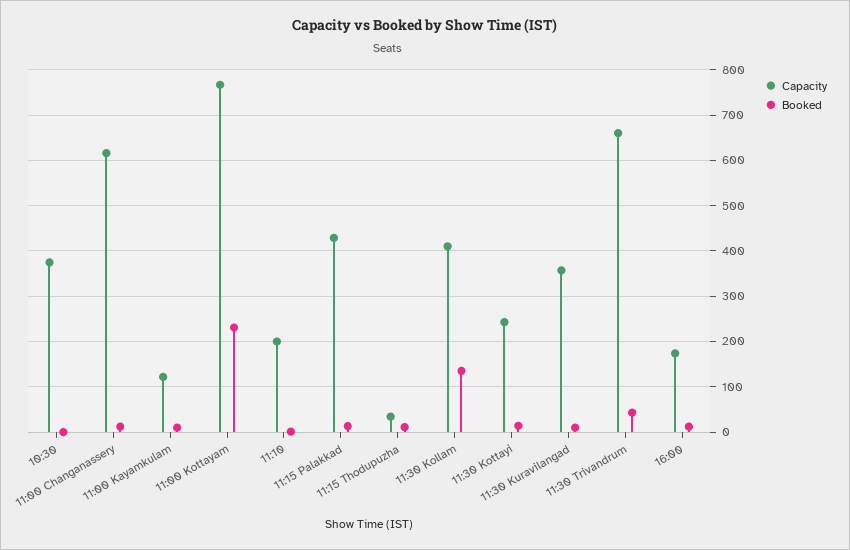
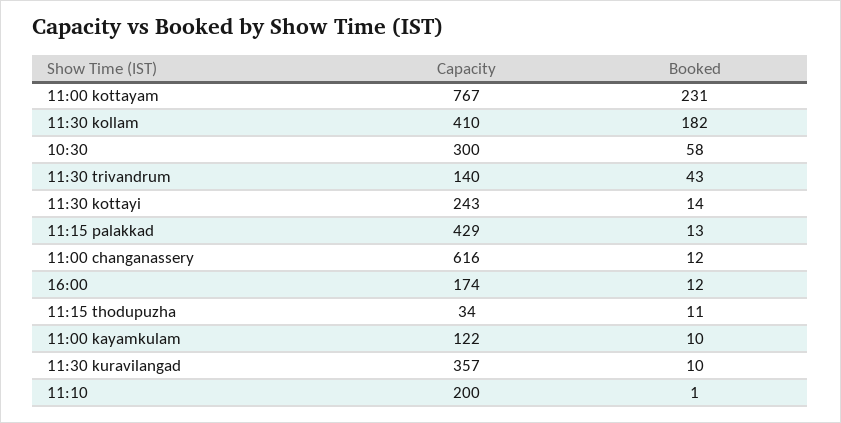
  {
    "Capacity": {
-     "10:30": 380,
+     "10:30": 300,
      "11:00 Changanassery": 616,
      "11:00 Kayamkulam": 122,
      "11:00 Kottayam": 767,
      "11:10": 200,
      "11:15 Palakkad": 429,
      "11:15 Thodupuzha": 34,
      "11:30 Kollam": 410,
      "11:30 Kottayi": 243,
      "11:30 Kuravilangad": 357,
-     "11:30 Trivandrum": 660,
+     "11:30 Trivandrum": 140,
      "16:00": 174
    },
    "Booked": {
-     "10:30": 0,
+     "10:30": 58,
      "11:00 Changanassery": 12,
      "11:00 Kayamkulam": 10,
      "11:00 Kottayam": 231,
      "11:10": 1,
      "11:15 Palakkad": 13,
      "11:15 Thodupuzha": 11,
-     "11:30 Kollam": 140,
+     "11:30 Kollam": 182,
      "11:30 Kottayi": 14,
      "11:30 Kuravilangad": 10,
      "11:30 Trivandrum": 43,
      "16:00": 12
    }
  }

